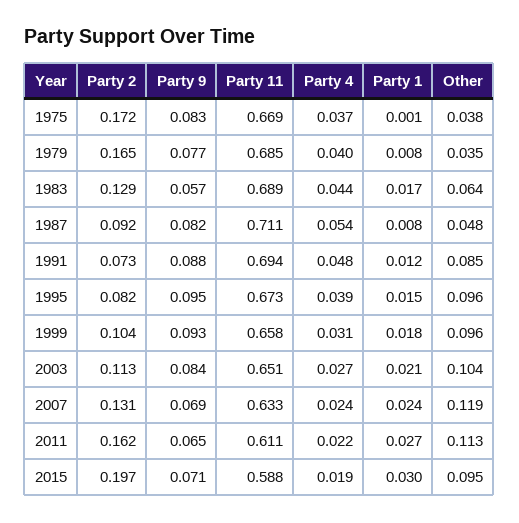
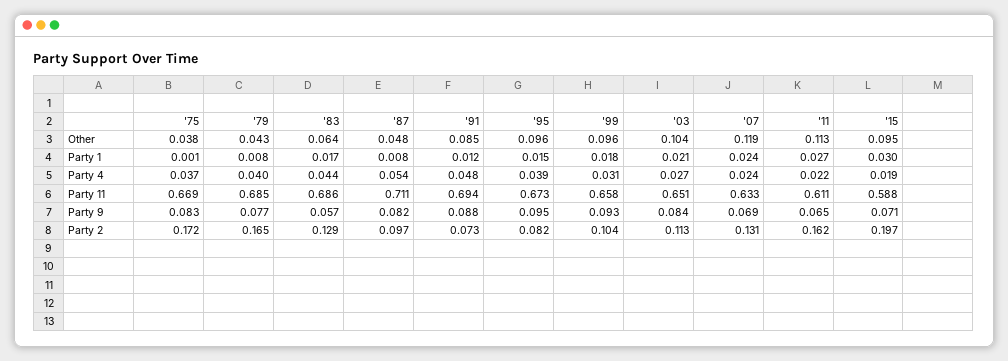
  {
    "Party 2": {
      "1975": 0.172,
      "1979": 0.165,
      "1983": 0.129,
-     "1987": 0.092,
+     "1987": 0.097,
      "1991": 0.073,
      "1995": 0.082,
      "1999": 0.104,
      "2003": 0.113,
      "2007": 0.131,
      "2011": 0.162,
      "2015": 0.197
    },
    "Party 9": {
      "1975": 0.083,
      "1979": 0.077,
      "1983": 0.057,
      "1987": 0.082,
      "1991": 0.088,
      "1995": 0.095,
      "1999": 0.093,
      "2003": 0.084,
      "2007": 0.069,
      "2011": 0.065,
      "2015": 0.071
    },
    "Party 11": {
      "1975": 0.669,
      "1979": 0.685,
-     "1983": 0.689,
+     "1983": 0.686,
      "1987": 0.711,
      "1991": 0.694,
      "1995": 0.673,
      "1999": 0.658,
      "2003": 0.651,
      "2007": 0.633,
      "2011": 0.611,
      "2015": 0.588
    },
    "Party 4": {
      "1975": 0.037,
      "1979": 0.04,
      "1983": 0.044,
      "1987": 0.054,
      "1991": 0.048,
      "1995": 0.039,
      "1999": 0.031,
      "2003": 0.027,
      "2007": 0.024,
      "2011": 0.022,
      "2015": 0.019
    },
    "Party 1": {
      "1975": 0.001,
      "1979": 0.008,
      "1983": 0.017,
      "1987": 0.008,
      "1991": 0.012,
      "1995": 0.015,
      "1999": 0.018,
      "2003": 0.021,
      "2007": 0.024,
      "2011": 0.027,
      "2015": 0.03
    },
    "Other": {
      "1975": 0.038,
-     "1979": 0.035,
+     "1979": 0.043,
      "1983": 0.064,
      "1987": 0.048,
      "1991": 0.085,
      "1995": 0.096,
      "1999": 0.096,
      "2003": 0.104,
      "2007": 0.119,
      "2011": 0.113,
      "2015": 0.095
    }
  }

